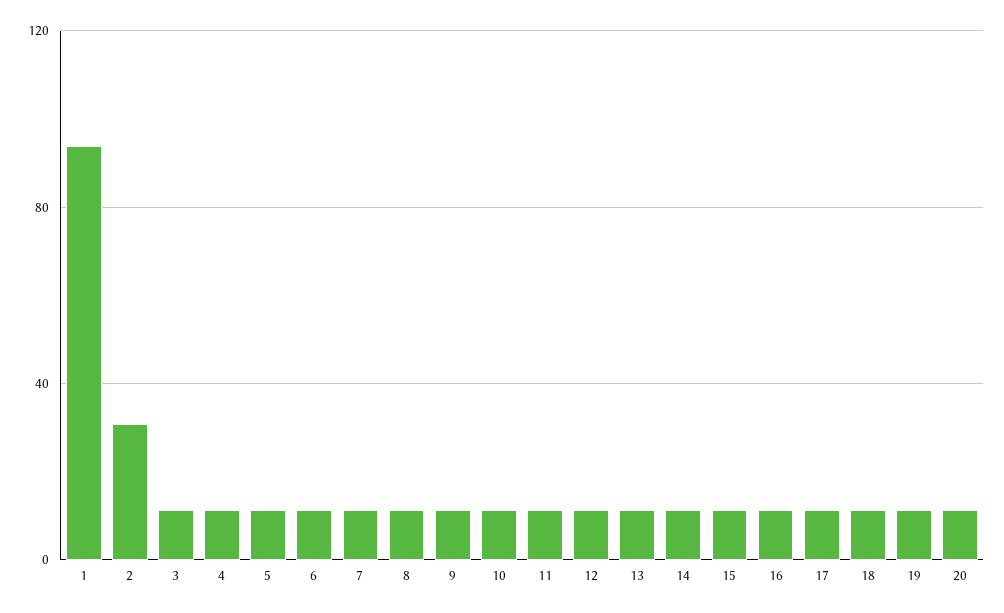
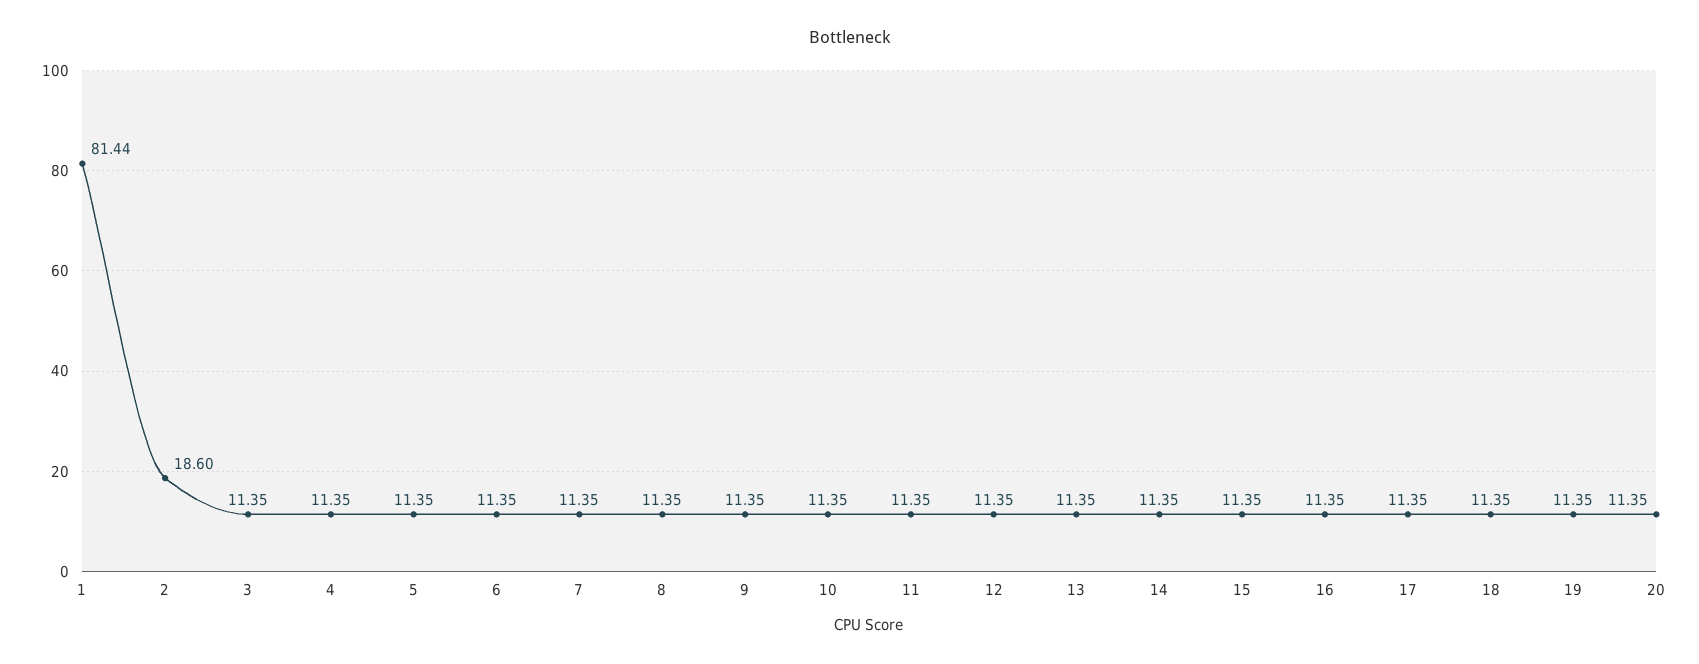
  {
-   "1": 95,
+   "1": 81.44,
-   "2": 30,
+   "2": 18.6,
    "3": 11.35,
    "4": 11.35,
    "5": 11.35,
    "6": 11.35,
    "7": 11.35,
    "8": 11.35,
    "9": 11.35,
    "10": 11.35,
    "11": 11.35,
    "12": 11.35,
    "13": 11.35,
    "14": 11.35,
    "15": 11.35,
    "16": 11.35,
    "17": 11.35,
    "18": 11.35,
    "19": 11.35,
    "20": 11.35
  }

